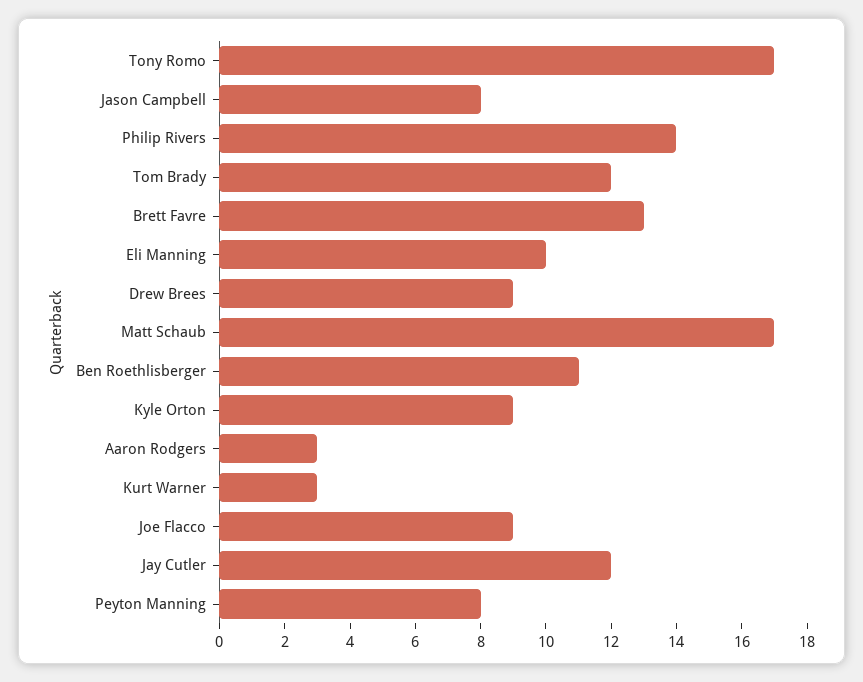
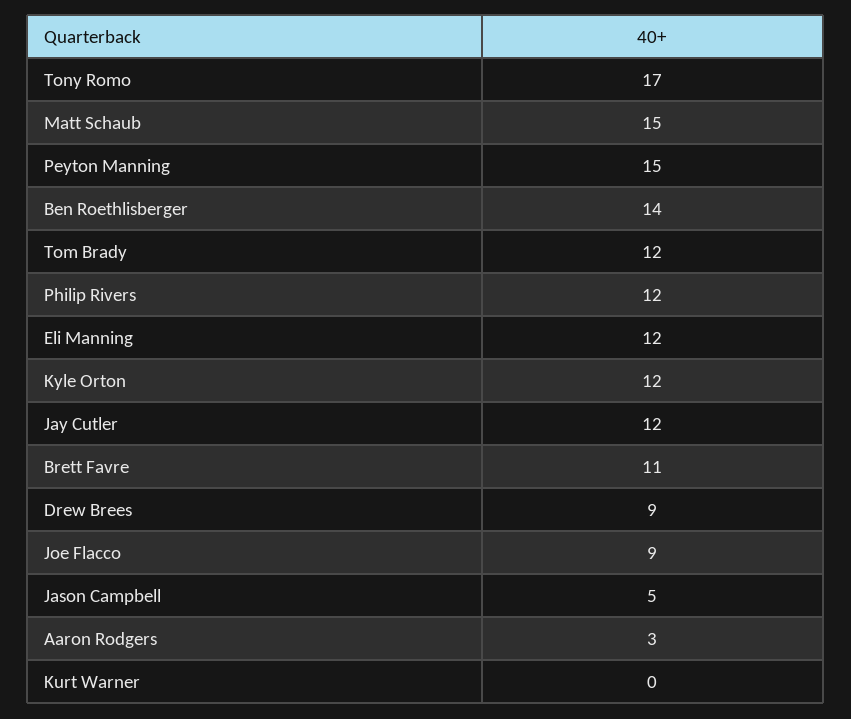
  {
    "Tony Romo": 17,
-   "Jason Campbell": 8,
+   "Jason Campbell": 5,
-   "Philip Rivers": 14,
+   "Philip Rivers": 12,
    "Tom Brady": 12,
-   "Brett Favre": 13,
+   "Brett Favre": 11,
-   "Eli Manning": 10,
+   "Eli Manning": 12,
    "Drew Brees": 9,
-   "Matt Schaub": 17,
+   "Matt Schaub": 15,
-   "Ben Roethlisberger": 11,
+   "Ben Roethlisberger": 14,
-   "Kyle Orton": 9,
+   "Kyle Orton": 12,
    "Aaron Rodgers": 3,
-   "Kurt Warner": 3,
+   "Kurt Warner": 0,
    "Joe Flacco": 9,
    "Jay Cutler": 12,
-   "Peyton Manning": 8
+   "Peyton Manning": 15
  }

